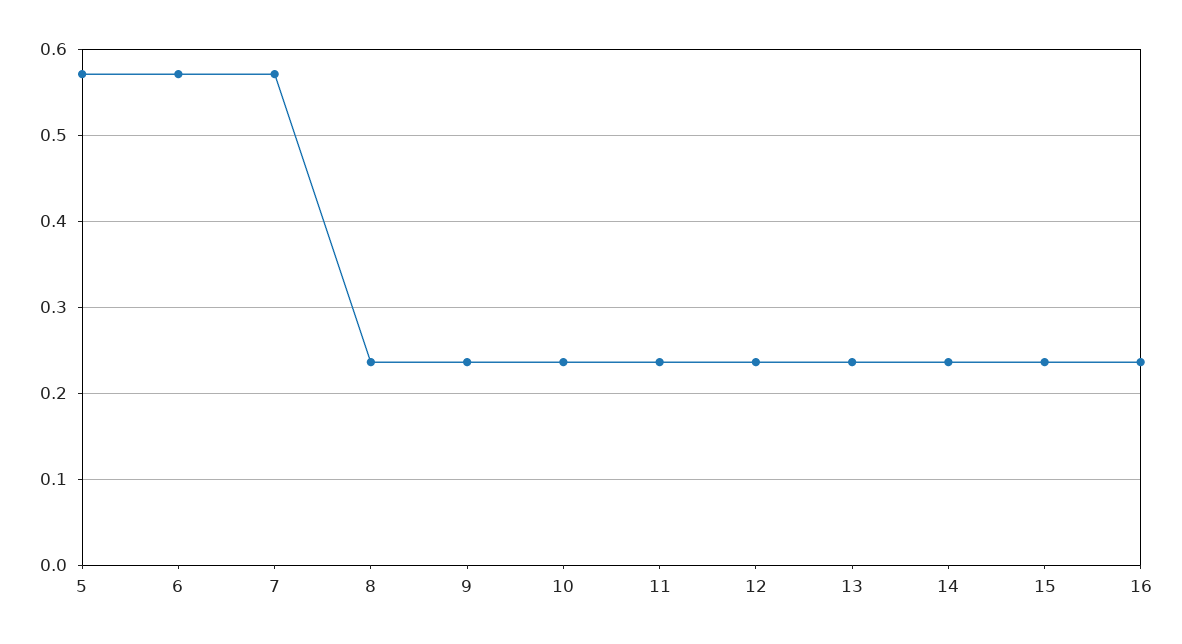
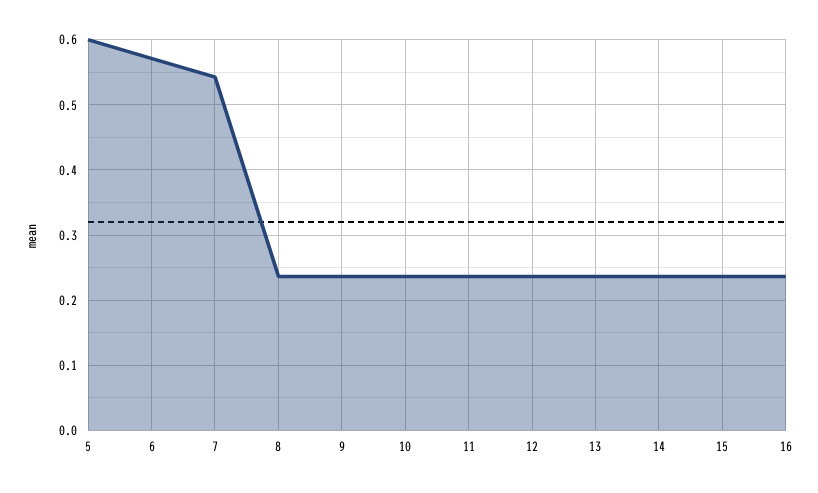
  {
-   "5": 0.57,
+   "5": 0.6,
    "6": 0.57,
-   "7": 0.57,
+   "7": 0.54,
    "8": 0.24,
    "9": 0.24,
    "10": 0.24,
    "11": 0.24,
    "12": 0.24,
    "13": 0.24,
    "14": 0.24,
    "15": 0.24,
    "16": 0.24
  }

